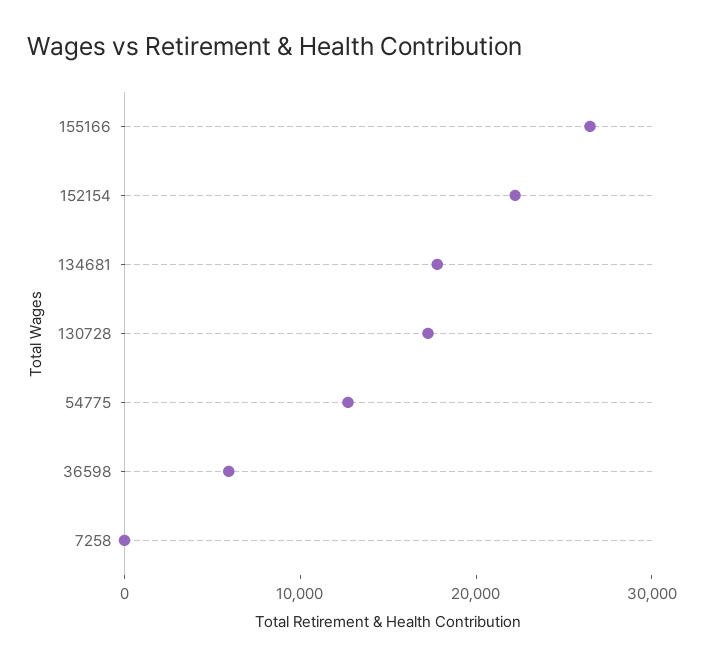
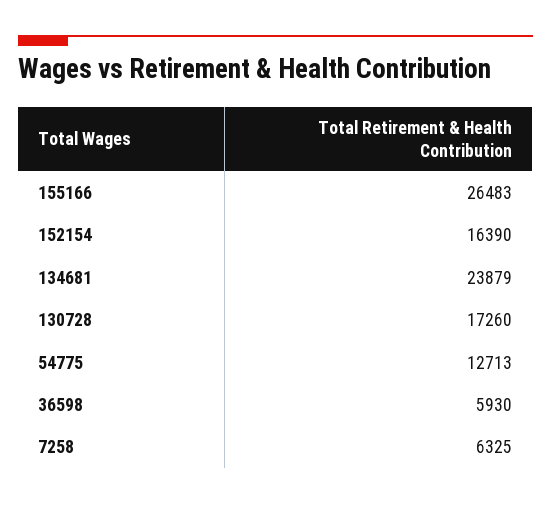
  {
    "155166": 26483,
-   "152154": 22000,
+   "152154": 16390,
-   "134681": 18000,
+   "134681": 23879,
    "130728": 17260,
    "54775": 12713,
    "36598": 5930,
-   "7258": 0
+   "7258": 6325
  }

